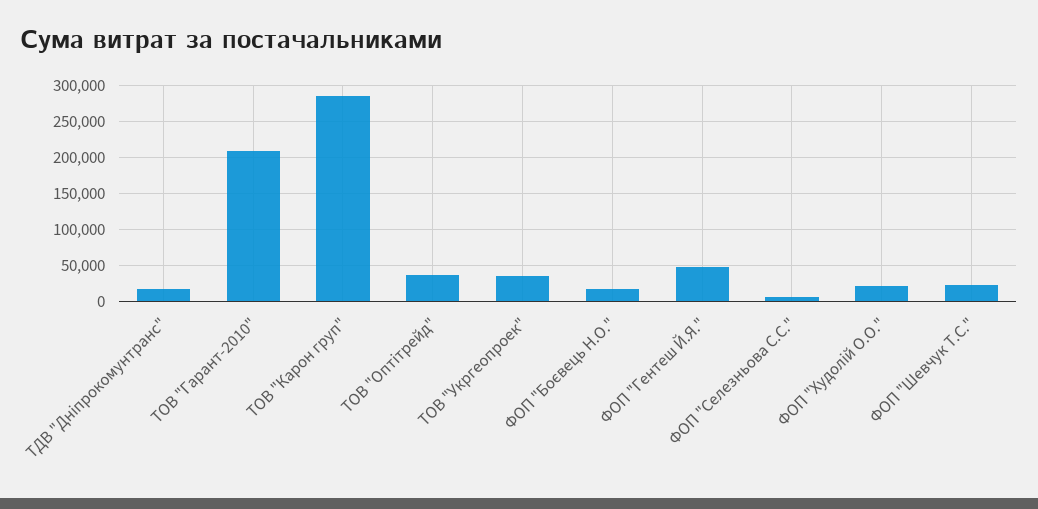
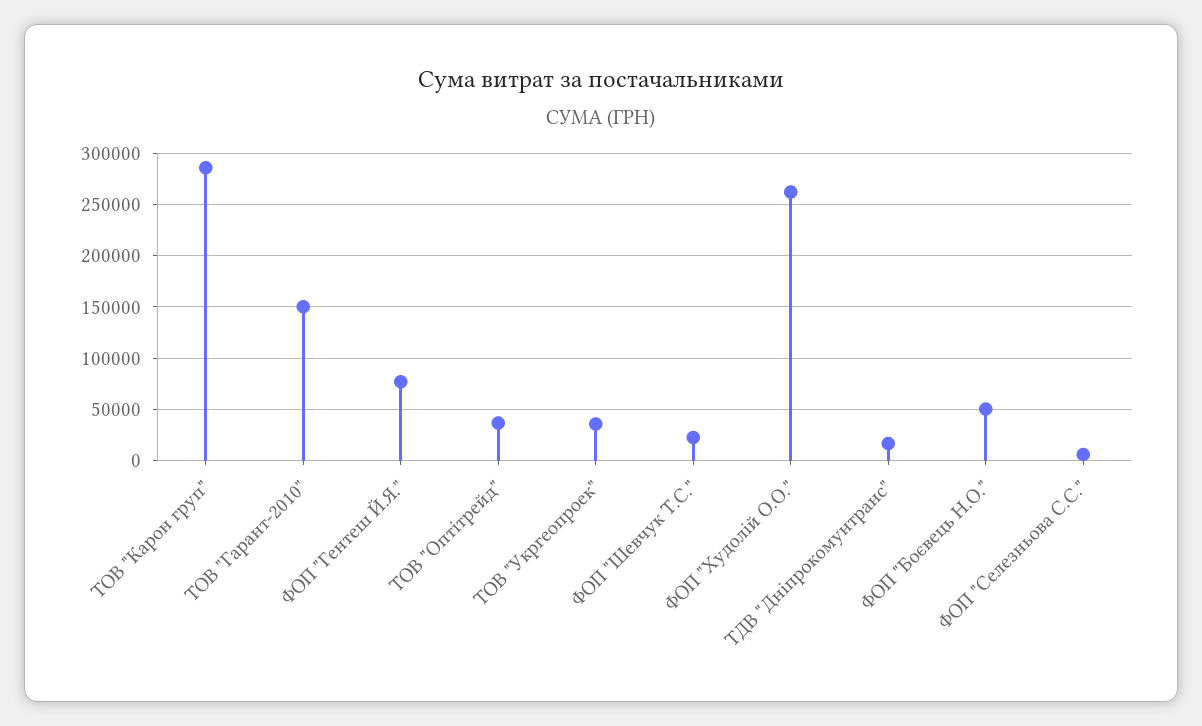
  {
    "ТДВ \"Дніпрокомунтранс\"": 20000,
-   "ТОВ \"Гарант-2010\"": 210000,
+   "ТОВ \"Гарант-2010\"": 150000,
    "ТОВ \"Карон груп\"": 290000,
    "ТОВ \"Оптітрейд\"": 40000,
    "ТОВ \"Укргеопроек\"": 40000,
-   "ФОП \"Боєвець Н.О.\"": 20000,
+   "ФОП \"Боєвець Н.О.\"": 50000,
-   "ФОП \"Гентеш Й.Я.\"": 50000,
+   "ФОП \"Гентеш Й.Я.\"": 80000,
    "ФОП \"Селезньова С.С.\"": 10000,
-   "ФОП \"Худолій О.О.\"": 20000,
+   "ФОП \"Худолій О.О.\"": 260000,
    "ФОП \"Шевчук Т.С.\"": 20000
  }

